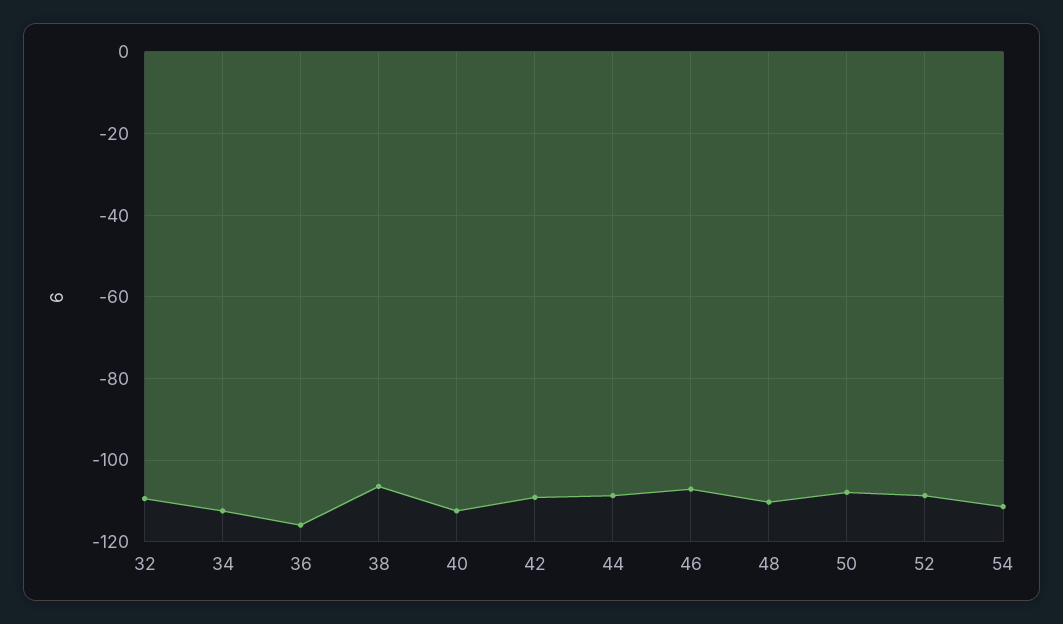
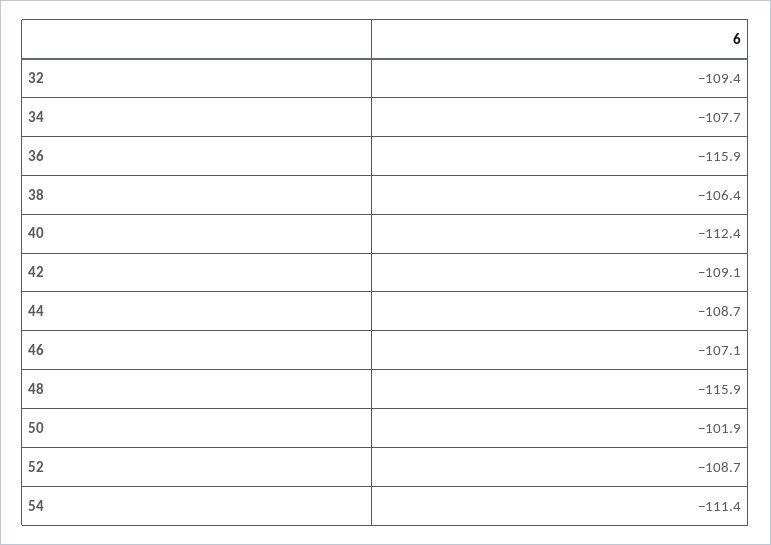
  {
    "32": -109.4,
-   "34": -112,
+   "34": -107.7,
    "36": -115.9,
    "38": -106.4,
    "40": -112.4,
    "42": -109.1,
    "44": -108.7,
    "46": -107.1,
-   "48": -110,
+   "48": -115.9,
-   "50": -108,
+   "50": -101.9,
    "52": -108.7,
    "54": -111.4
  }

